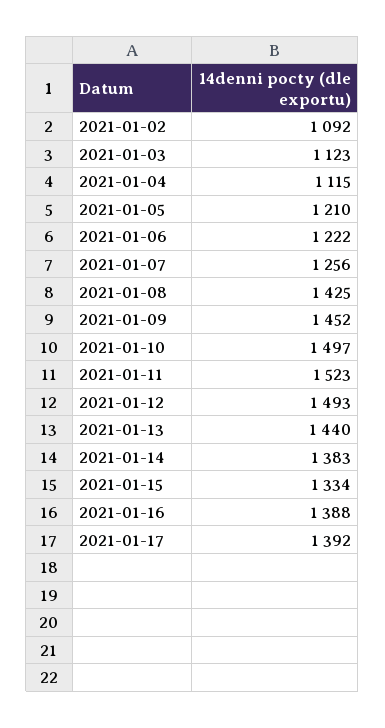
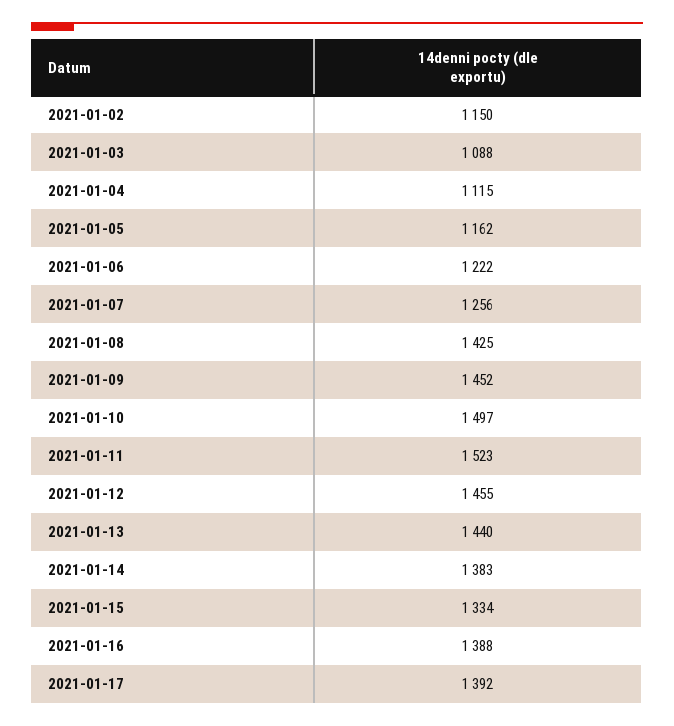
  {
-   "2021-01-02": 1092,
+   "2021-01-02": 1150,
-   "2021-01-03": 1123,
+   "2021-01-03": 1088,
    "2021-01-04": 1115,
-   "2021-01-05": 1210,
+   "2021-01-05": 1162,
    "2021-01-06": 1222,
    "2021-01-07": 1256,
    "2021-01-08": 1425,
    "2021-01-09": 1452,
    "2021-01-10": 1497,
    "2021-01-11": 1523,
-   "2021-01-12": 1493,
+   "2021-01-12": 1455,
    "2021-01-13": 1440,
    "2021-01-14": 1383,
    "2021-01-15": 1334,
    "2021-01-16": 1388,
    "2021-01-17": 1392
  }

